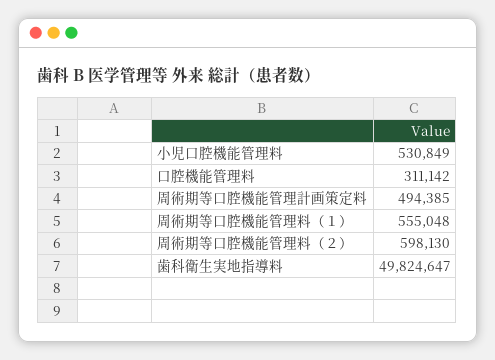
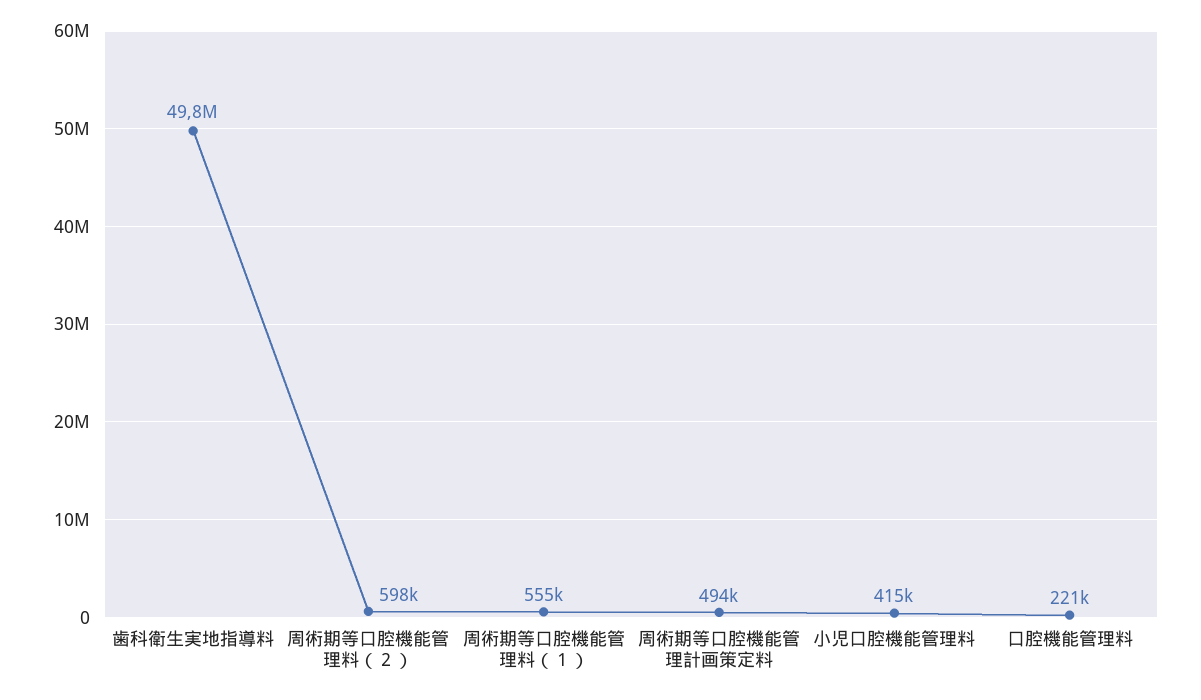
  {
-   "小児口腔機能管理料": 530849,
+   "小児口腔機能管理料": 415000,
-   "口腔機能管理料": 311142,
+   "口腔機能管理料": 221000,
    "周術期等口腔機能管理計画策定料": 494385,
    "周術期等口腔機能管理料（１）": 555048,
    "周術期等口腔機能管理料（２）": 598130,
    "歯科衛生実地指導料": 49824647
  }

